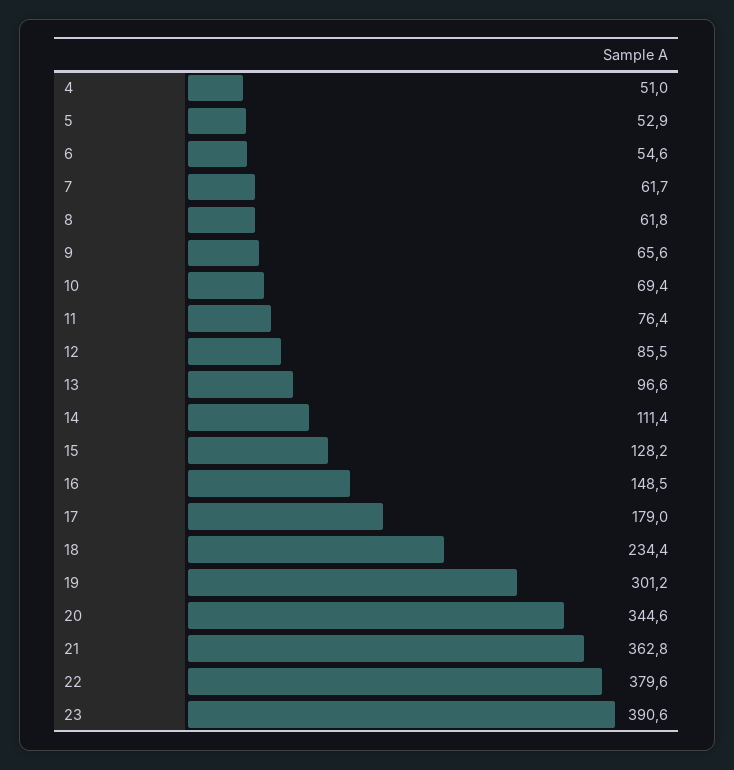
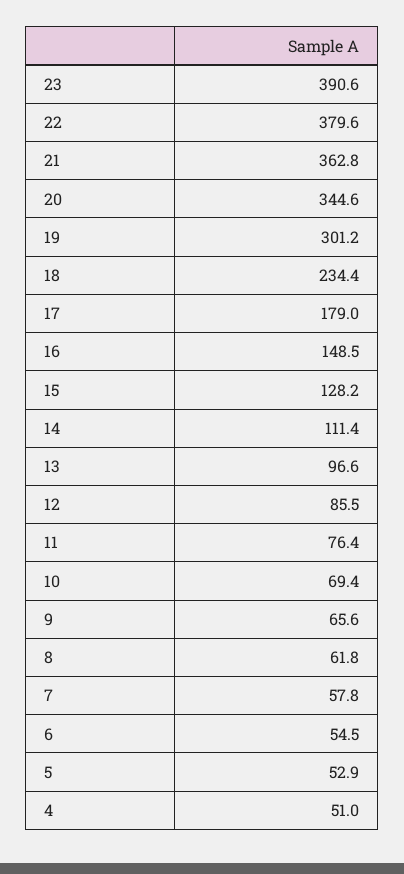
  {
    "4": 51,
    "5": 52.9,
-   "6": 54.6,
+   "6": 54.5,
-   "7": 61.7,
+   "7": 57.8,
    "8": 61.8,
    "9": 65.6,
    "10": 69.4,
    "11": 76.4,
    "12": 85.5,
    "13": 96.6,
    "14": 111.4,
    "15": 128.2,
    "16": 148.5,
    "17": 179,
    "18": 234.4,
    "19": 301.2,
    "20": 344.6,
    "21": 362.8,
    "22": 379.6,
    "23": 390.6
  }

